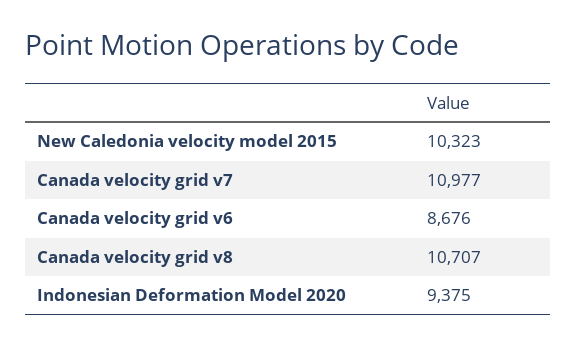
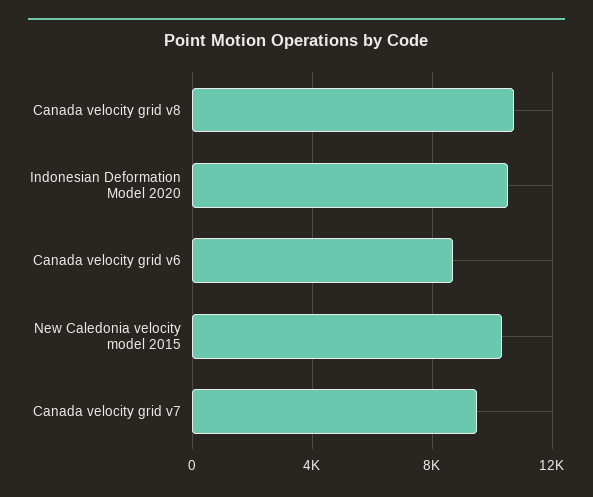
  {
    "New Caledonia velocity model 2015": 10323,
-   "Canada velocity grid v7": 10977,
+   "Canada velocity grid v7": 9500,
    "Canada velocity grid v6": 8676,
    "Canada velocity grid v8": 10707,
-   "Indonesian Deformation Model 2020": 9375
+   "Indonesian Deformation Model 2020": 10500
  }

